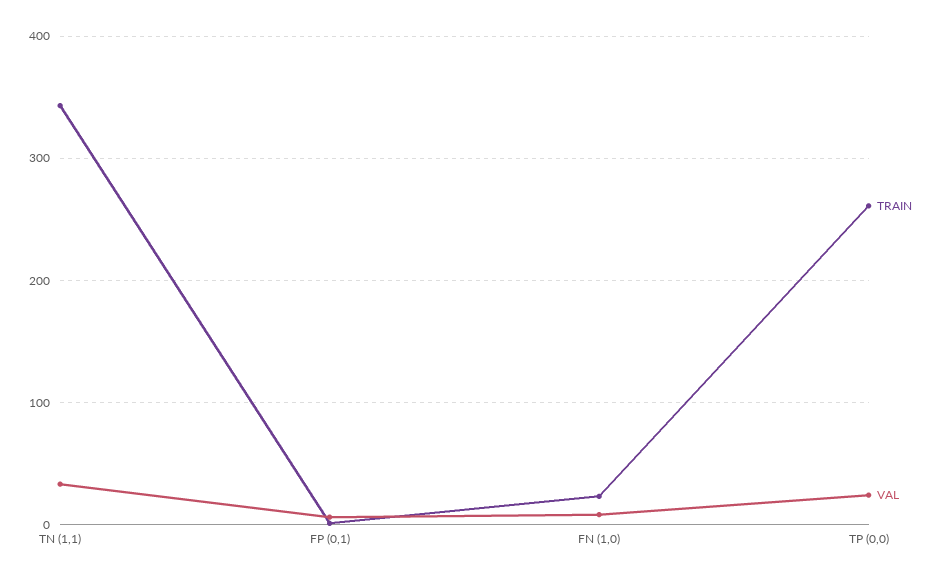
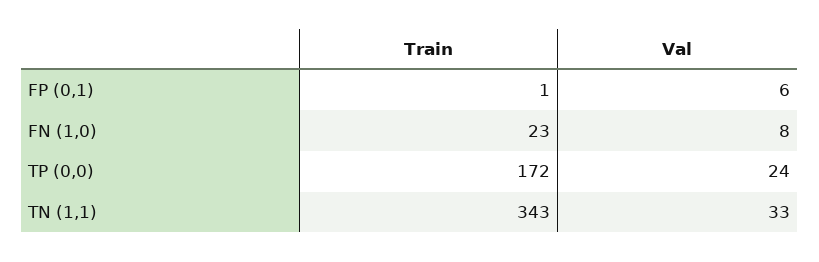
  {
    "TRAIN": {
      "TN (1,1)": 343,
      "FP (0,1)": 1,
      "FN (1,0)": 23,
-     "TP (0,0)": 260
+     "TP (0,0)": 172
    },
    "VAL": {
      "TN (1,1)": 33,
      "FP (0,1)": 6,
      "FN (1,0)": 8,
      "TP (0,0)": 24
    }
  }

